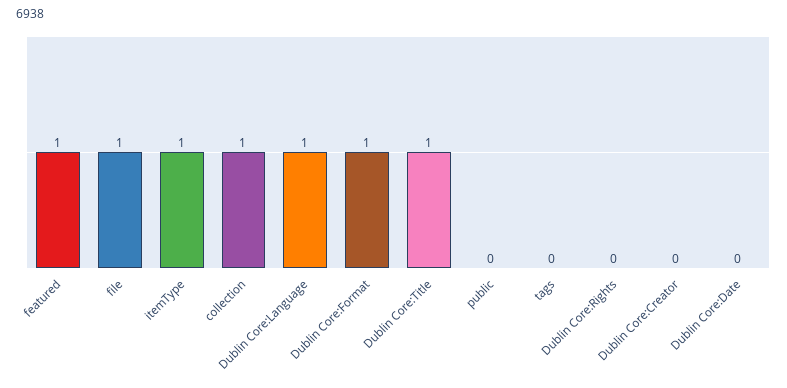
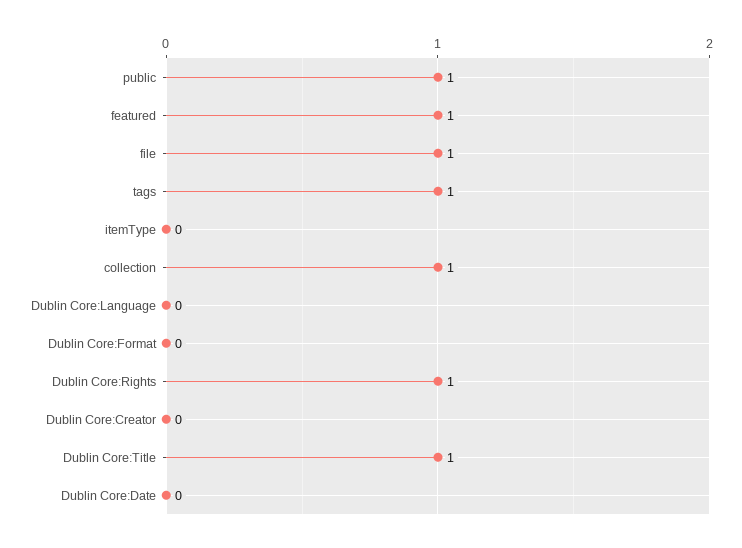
  {
    "featured": 1,
    "file": 1,
-   "itemType": 1,
+   "itemType": 0,
    "collection": 1,
-   "Dublin Core:Language": 1,
+   "Dublin Core:Language": 0,
-   "Dublin Core:Format": 1,
+   "Dublin Core:Format": 0,
    "Dublin Core:Title": 1,
-   "public": 0,
+   "public": 1,
-   "tags": 0,
+   "tags": 1,
-   "Dublin Core:Rights": 0,
+   "Dublin Core:Rights": 1,
    "Dublin Core:Creator": 0,
    "Dublin Core:Date": 0
  }

